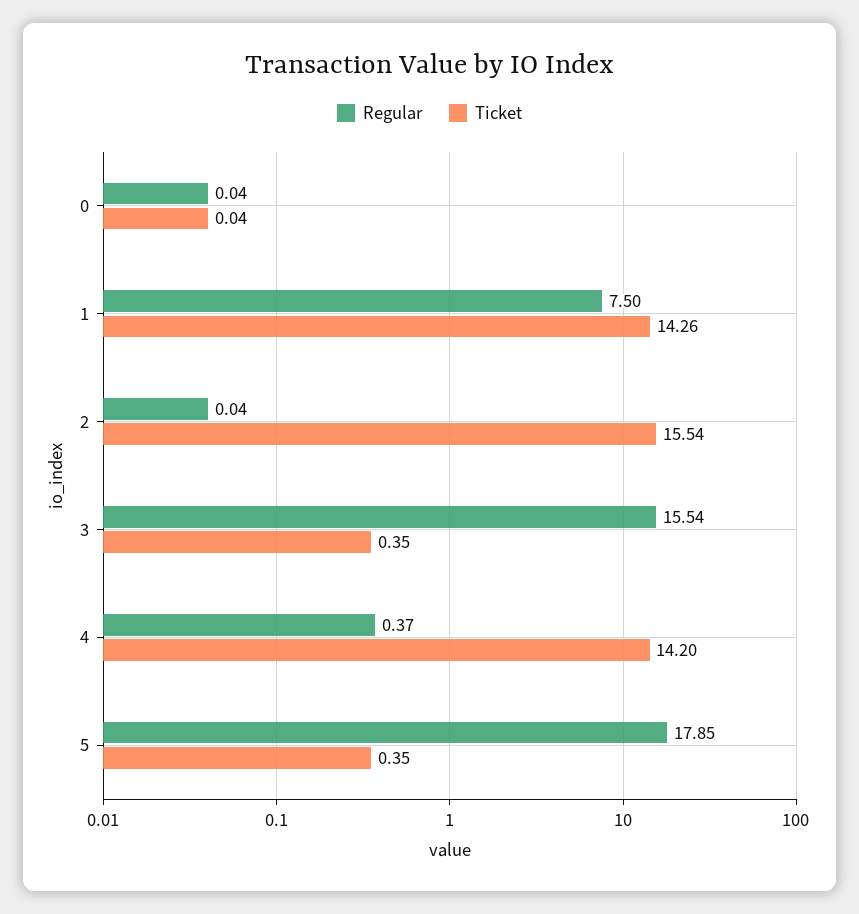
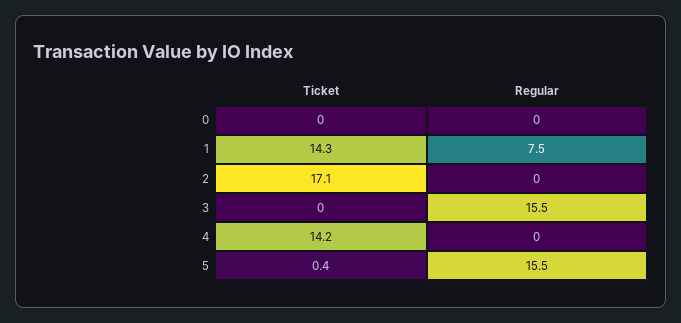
  {
    "Regular": {
      "0": 0.04,
      "1": 7.5,
      "2": 0.04,
      "3": 15.54,
-     "4": 0.37,
+     "4": 0,
-     "5": 17.85
+     "5": 15.5
    },
    "Ticket": {
      "0": 0.04,
      "1": 14.26,
-     "2": 15.54,
+     "2": 17.1,
-     "3": 0.35,
+     "3": 0,
      "4": 14.2,
      "5": 0.35
    }
  }

